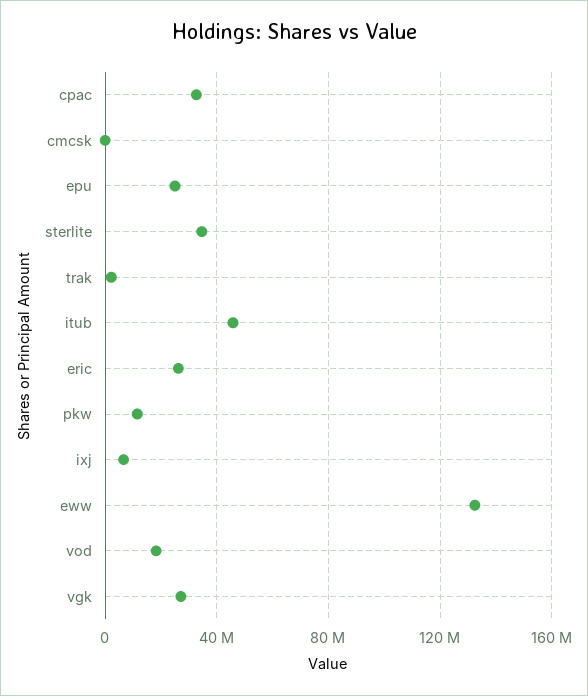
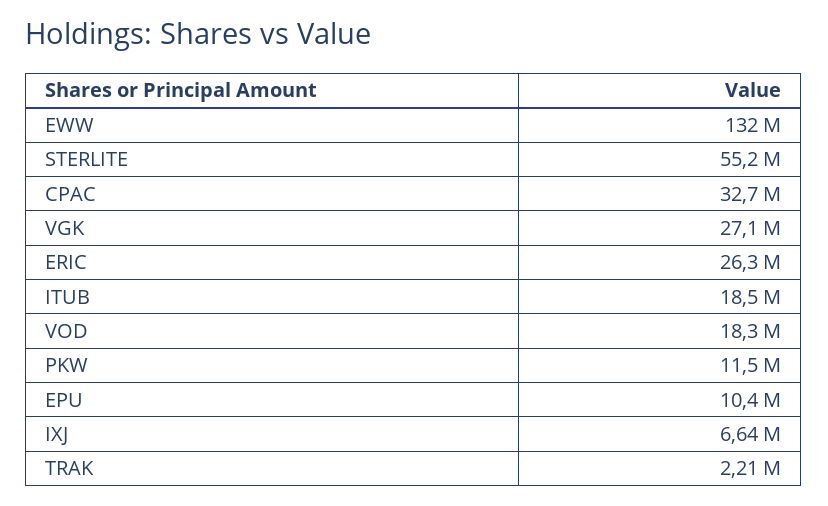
  {
    "cpac": 32700000,
-   "cmcsk": 0,
-   "epu": 25000000,
+   "epu": 10400000,
-   "sterlite": 35000000,
+   "sterlite": 55200000,
    "trak": 2210000,
-   "itub": 45000000,
+   "itub": 18500000,
    "eric": 26300000,
    "pkw": 11500000,
    "ixj": 6640000,
    "eww": 132000000,
    "vod": 18300000,
    "vgk": 27100000
  }

